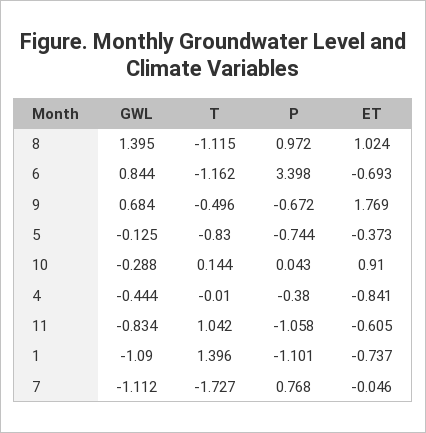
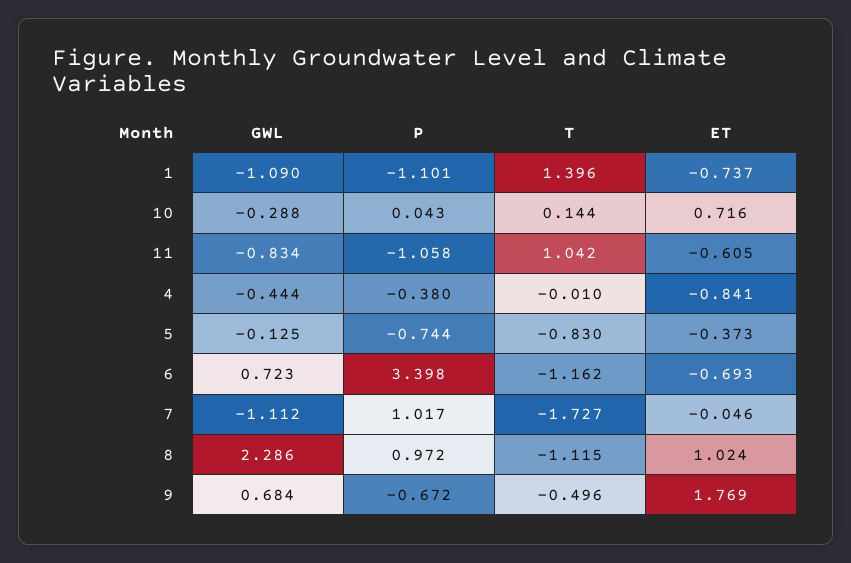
  {
    "GWL": {
-     "8": 1.395,
+     "8": 2.286,
-     "6": 0.844,
+     "6": 0.723,
      "9": 0.684,
      "5": -0.125,
      "10": -0.288,
      "4": -0.444,
      "11": -0.834,
      "1": -1.09,
      "7": -1.112
    },
    "T": {
      "8": -1.115,
      "6": -1.162,
      "9": -0.496,
      "5": -0.83,
      "10": 0.144,
      "4": -0.01,
      "11": 1.042,
      "1": 1.396,
      "7": -1.727
    },
    "P": {
      "8": 0.972,
      "6": 3.398,
      "9": -0.672,
      "5": -0.744,
      "10": 0.043,
      "4": -0.38,
      "11": -1.058,
      "1": -1.101,
-     "7": 0.768
+     "7": 1.017
    },
    "ET": {
      "8": 1.024,
      "6": -0.693,
      "9": 1.769,
      "5": -0.373,
-     "10": 0.91,
+     "10": 0.716,
      "4": -0.841,
      "11": -0.605,
      "1": -0.737,
      "7": -0.046
    }
  }

